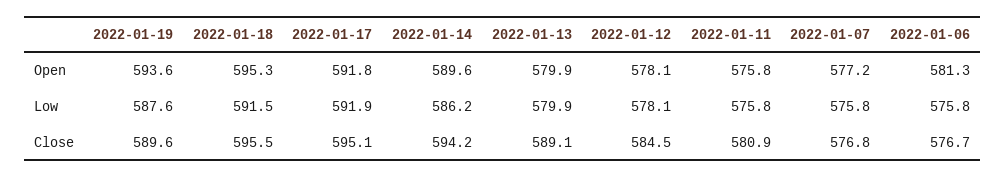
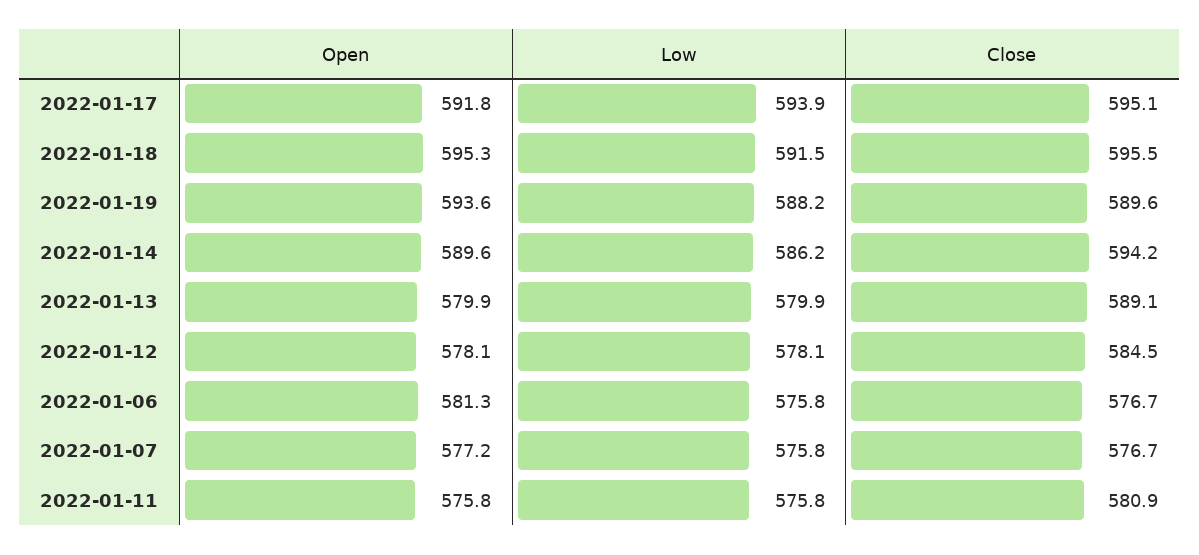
  {
    "2022-01-19": {
      "Open": 593.6,
-     "Low": 587.6,
+     "Low": 588.2,
      "Close": 589.6
    },
    "2022-01-18": {
      "Open": 595.3,
      "Low": 591.5,
      "Close": 595.5
    },
    "2022-01-17": {
      "Open": 591.8,
-     "Low": 591.9,
+     "Low": 593.9,
      "Close": 595.1
    },
    "2022-01-14": {
      "Open": 589.6,
      "Low": 586.2,
      "Close": 594.2
    },
    "2022-01-13": {
      "Open": 579.9,
      "Low": 579.9,
      "Close": 589.1
    },
    "2022-01-12": {
      "Open": 578.1,
      "Low": 578.1,
      "Close": 584.5
    },
    "2022-01-11": {
      "Open": 575.8,
      "Low": 575.8,
      "Close": 580.9
    },
    "2022-01-07": {
      "Open": 577.2,
      "Low": 575.8,
-     "Close": 576.8
+     "Close": 576.7
    },
    "2022-01-06": {
      "Open": 581.3,
      "Low": 575.8,
      "Close": 576.7
    }
  }

